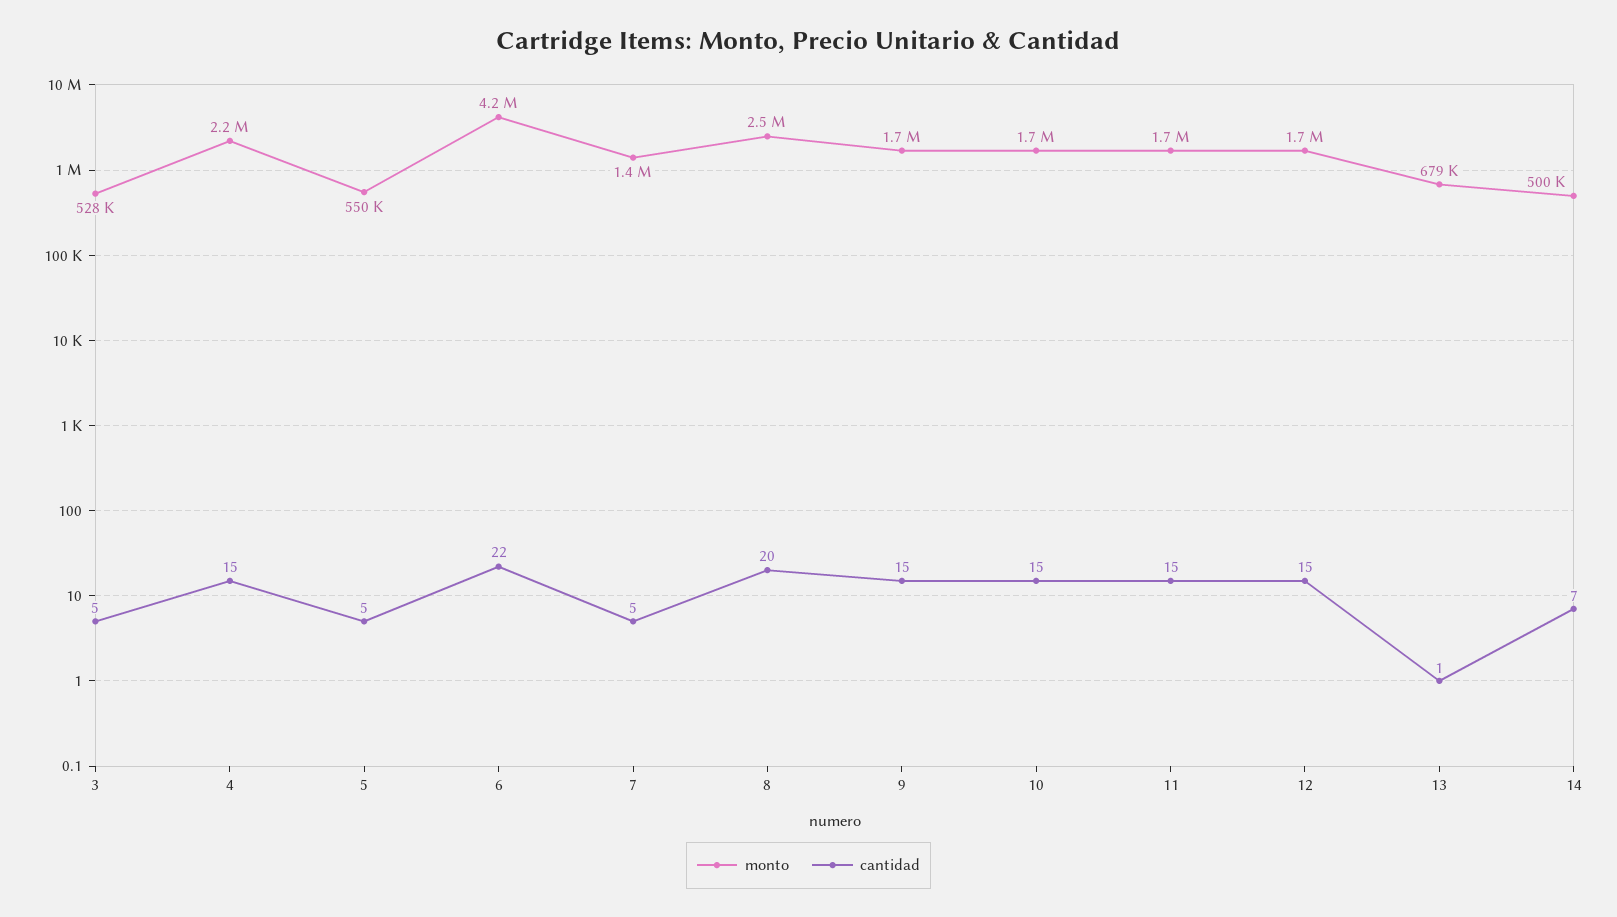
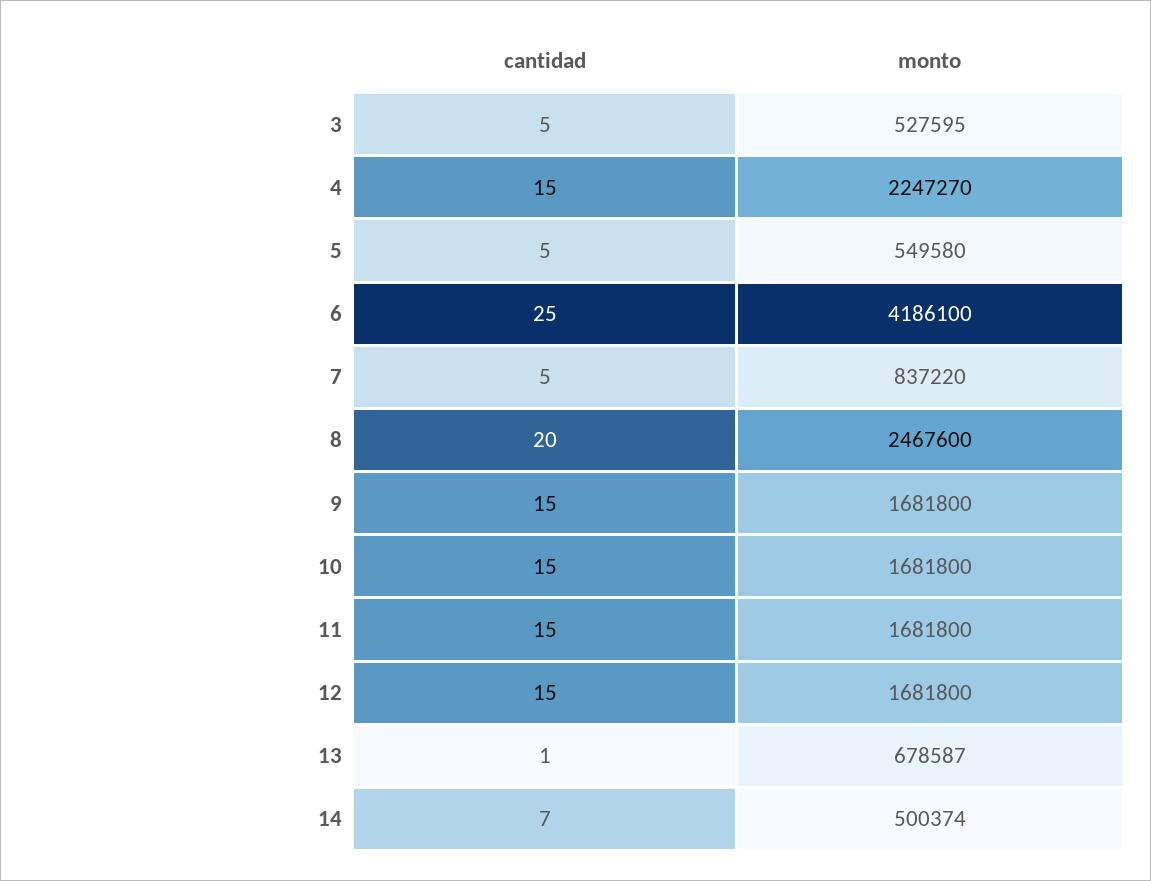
  {
    "monto": {
      "3": 527595,
      "4": 2247270,
      "5": 549580,
      "6": 4186100,
-     "7": 1400000,
+     "7": 837220,
      "8": 2467600,
      "9": 1681800,
      "10": 1681800,
      "11": 1681800,
      "12": 1681800,
      "13": 678587,
      "14": 500374
    },
    "cantidad": {
      "3": 5,
      "4": 15,
      "5": 5,
-     "6": 22,
+     "6": 25,
      "7": 5,
      "8": 20,
      "9": 15,
      "10": 15,
      "11": 15,
      "12": 15,
      "13": 1,
      "14": 7
    }
  }

